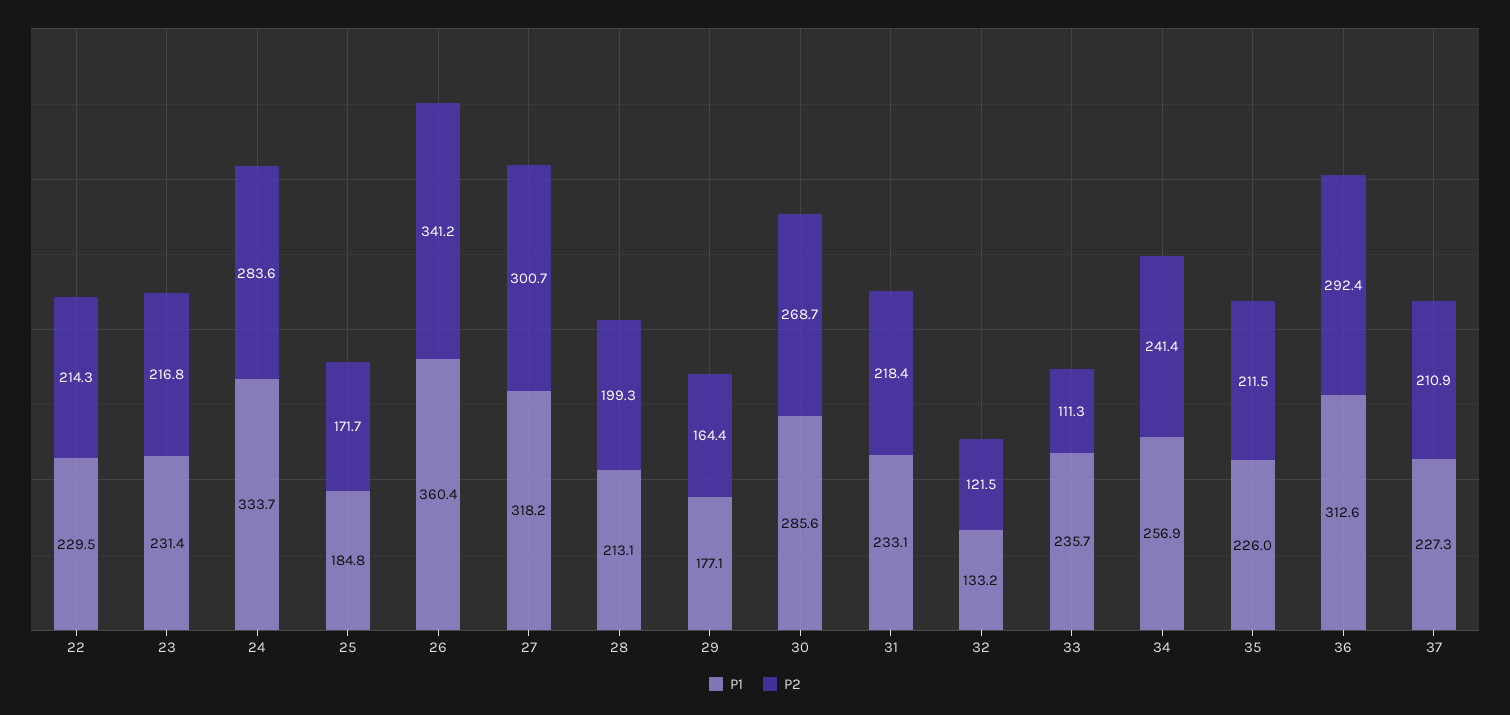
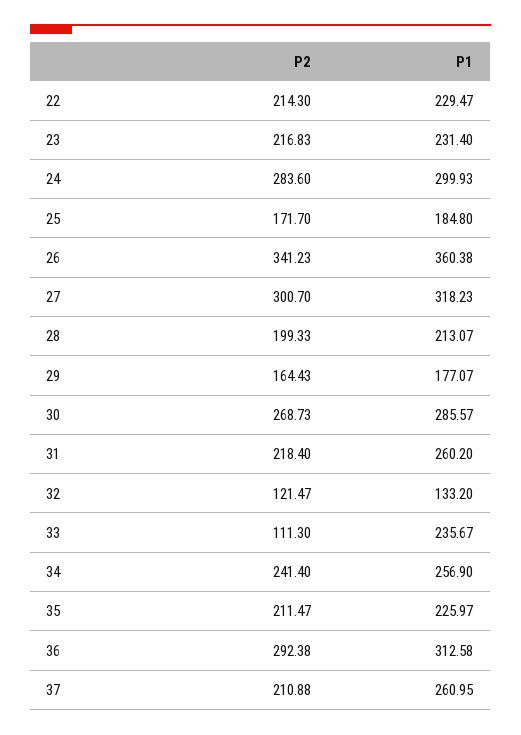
  {
    "P1": {
      "22": 229.47,
      "23": 231.4,
-     "24": 333.7,
+     "24": 299.93,
      "25": 184.8,
      "26": 360.38,
      "27": 318.23,
      "28": 213.07,
      "29": 177.07,
      "30": 285.57,
-     "31": 233.1,
+     "31": 260.2,
      "32": 133.2,
      "33": 235.67,
      "34": 256.9,
      "35": 225.97,
      "36": 312.58,
-     "37": 227.3
+     "37": 260.95
    },
    "P2": {
      "22": 214.3,
      "23": 216.83,
      "24": 283.6,
      "25": 171.7,
      "26": 341.23,
      "27": 300.7,
      "28": 199.33,
      "29": 164.43,
      "30": 268.73,
      "31": 218.4,
      "32": 121.47,
      "33": 111.3,
      "34": 241.4,
      "35": 211.47,
      "36": 292.38,
      "37": 210.88
    }
  }

